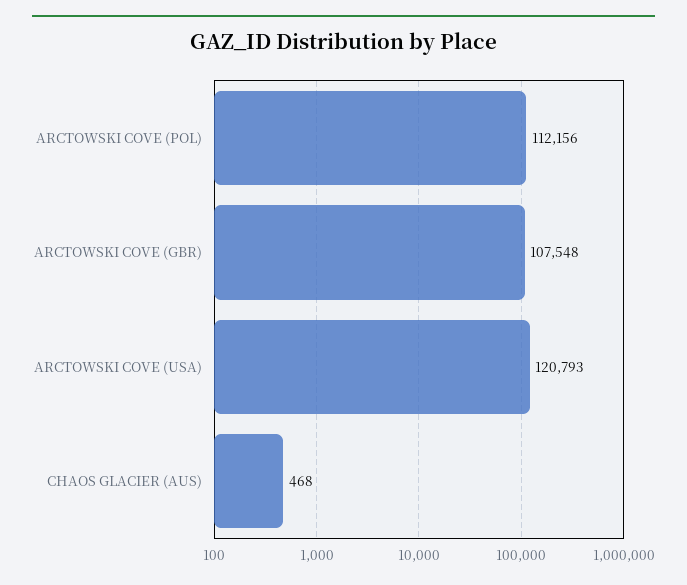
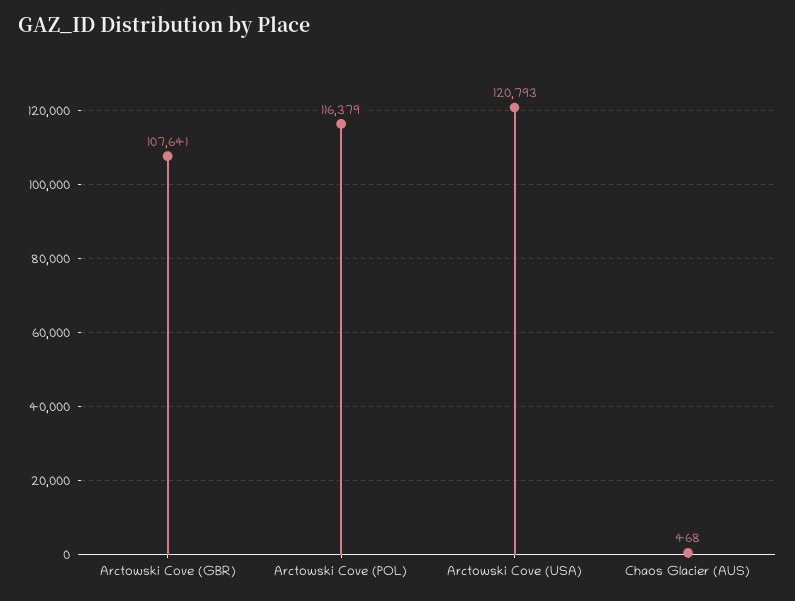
  {
-   "ARCTOWSKI COVE (POL)": 112156,
+   "ARCTOWSKI COVE (POL)": 116379,
-   "ARCTOWSKI COVE (GBR)": 107548,
+   "ARCTOWSKI COVE (GBR)": 107641,
    "ARCTOWSKI COVE (USA)": 120793,
    "CHAOS GLACIER (AUS)": 468
  }

